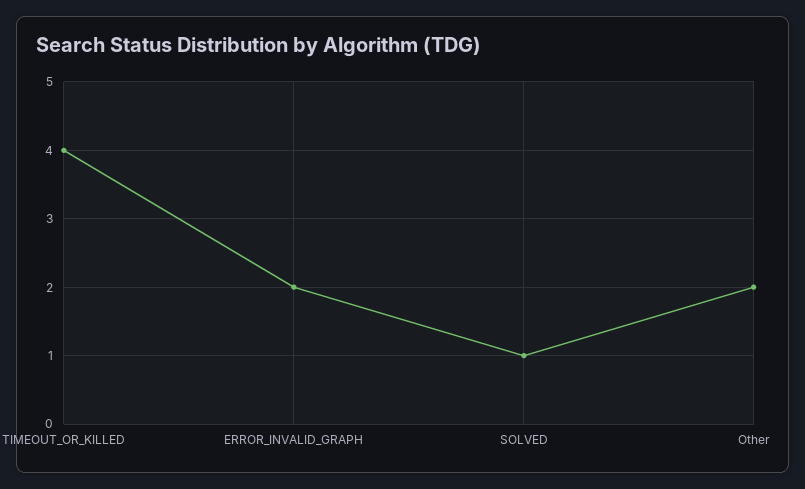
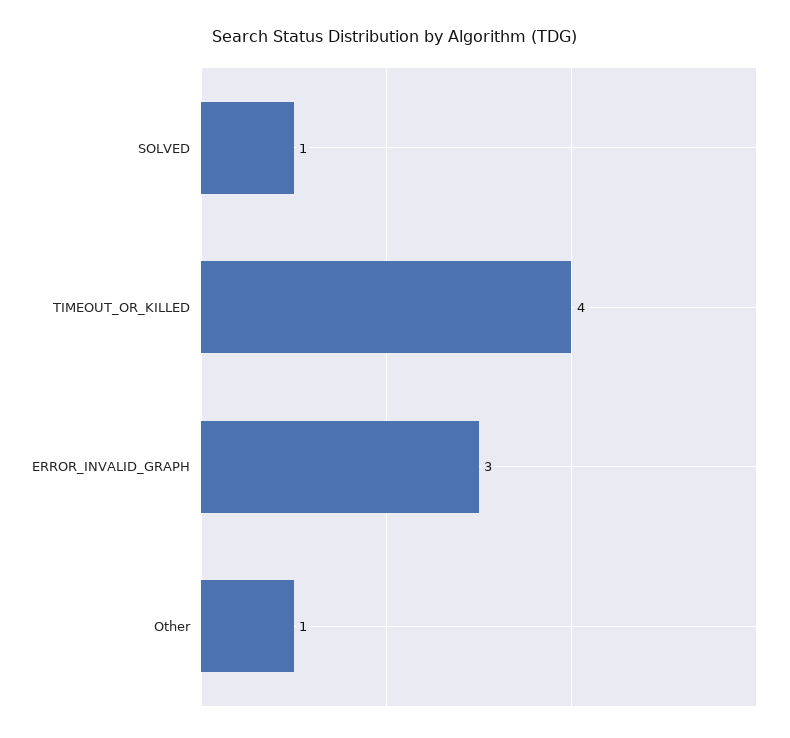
  {
    "TIMEOUT_OR_KILLED": 4,
-   "ERROR_INVALID_GRAPH": 2,
+   "ERROR_INVALID_GRAPH": 3,
    "SOLVED": 1,
-   "Other": 2
+   "Other": 1
  }

